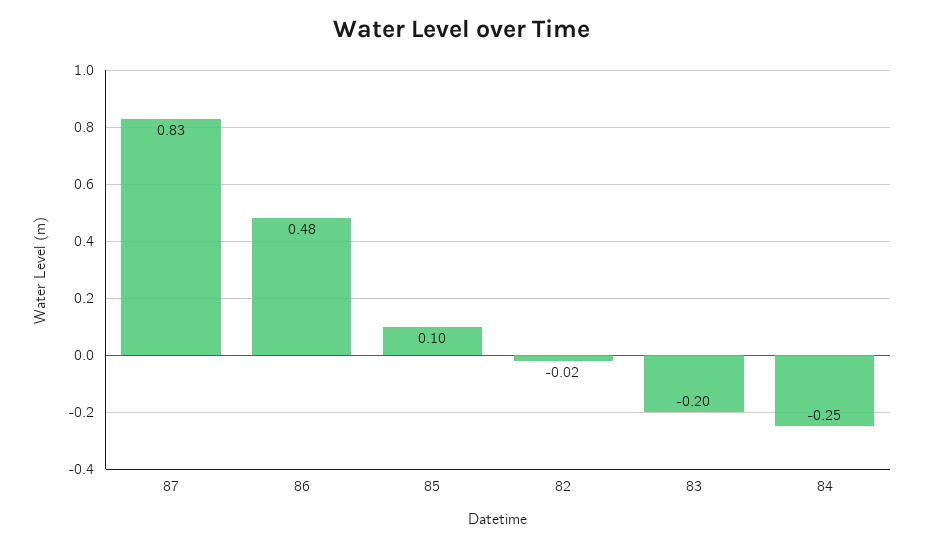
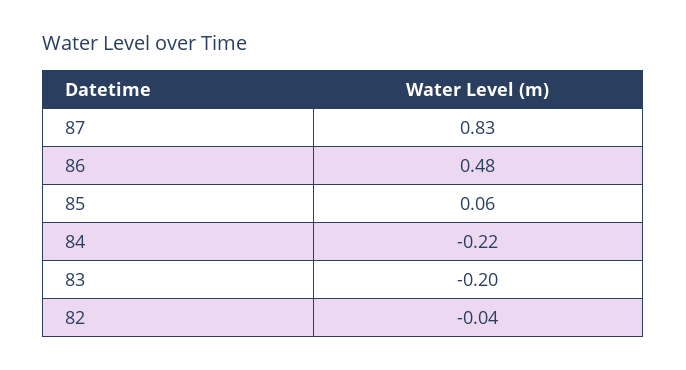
  {
    "87": 0.83,
    "86": 0.48,
-   "85": 0.1,
+   "85": 0.06,
-   "82": -0.02,
+   "82": -0.04,
    "83": -0.2,
-   "84": -0.25
+   "84": -0.22
  }

